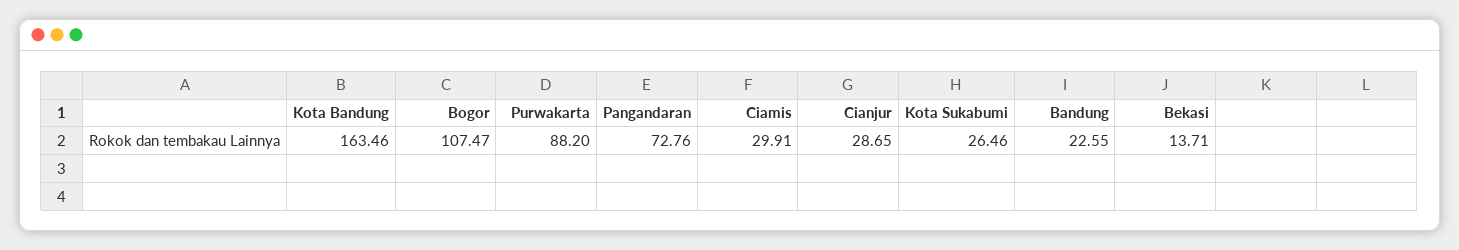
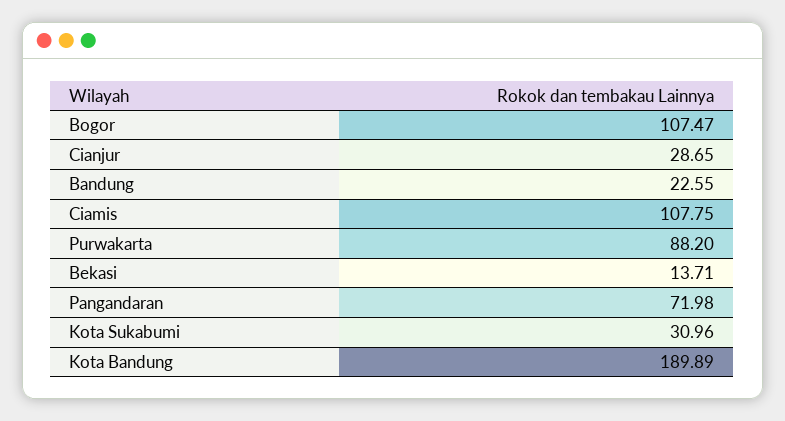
  {
-   "Kota Bandung": 163.46,
+   "Kota Bandung": 189.89,
    "Bogor": 107.47,
    "Purwakarta": 88.2,
-   "Pangandaran": 72.76,
+   "Pangandaran": 71.98,
-   "Ciamis": 29.91,
+   "Ciamis": 107.75,
    "Cianjur": 28.65,
-   "Kota Sukabumi": 26.46,
+   "Kota Sukabumi": 30.96,
    "Bandung": 22.55,
    "Bekasi": 13.71
  }

